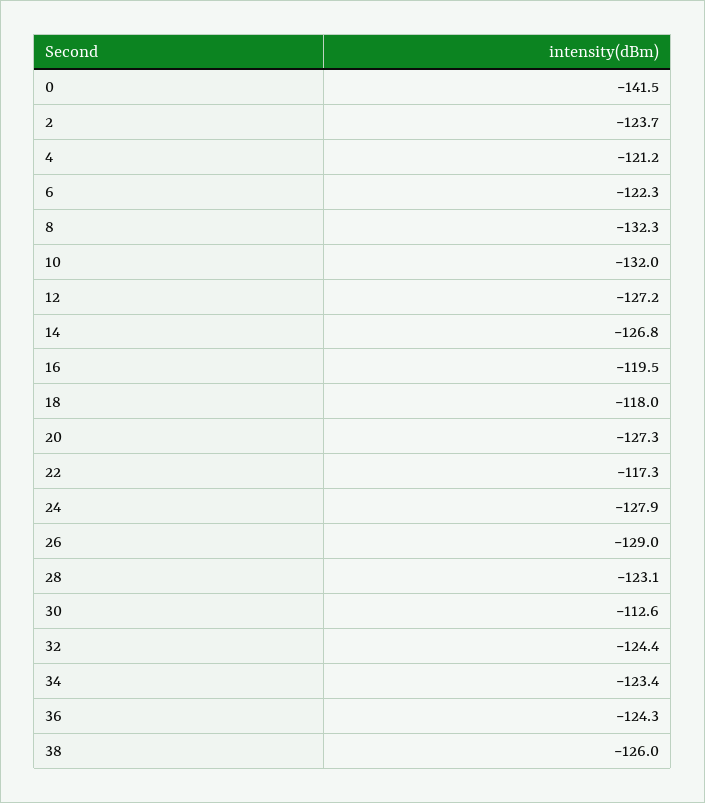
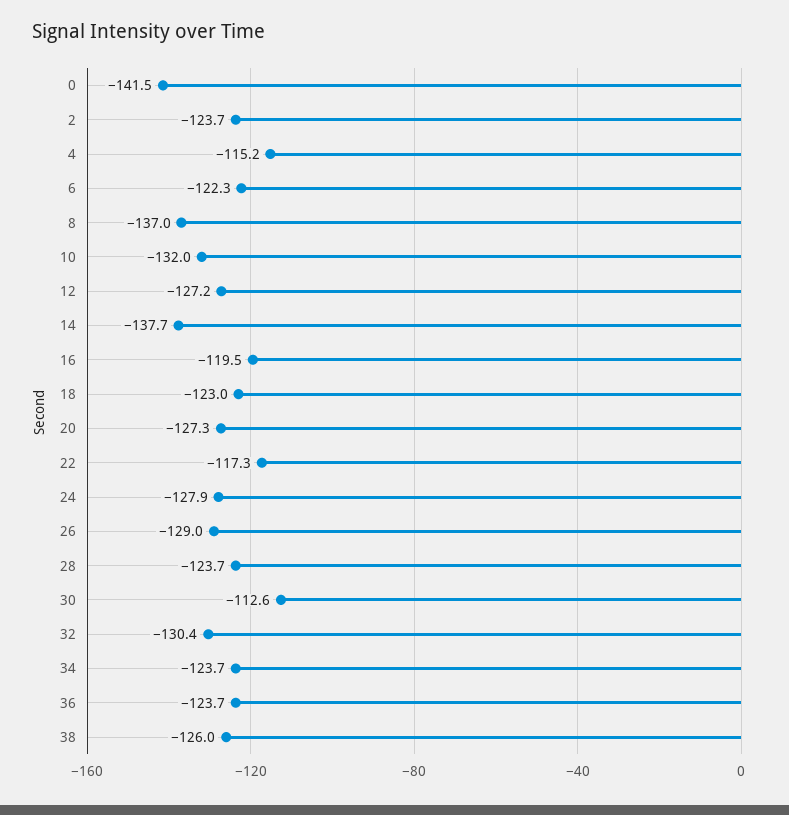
  {
    "0": -141.5,
    "2": -123.7,
-   "4": -121.2,
+   "4": -115.2,
    "6": -122.3,
-   "8": -132.3,
+   "8": -137,
    "10": -132,
    "12": -127.2,
-   "14": -126.8,
+   "14": -137.7,
    "16": -119.5,
-   "18": -118,
+   "18": -123,
    "20": -127.3,
    "22": -117.3,
    "24": -127.9,
    "26": -129,
-   "28": -123.1,
+   "28": -123.7,
    "30": -112.6,
-   "32": -124.4,
+   "32": -130.4,
-   "34": -123.4,
+   "34": -123.7,
-   "36": -124.3,
+   "36": -123.7,
    "38": -126
  }

